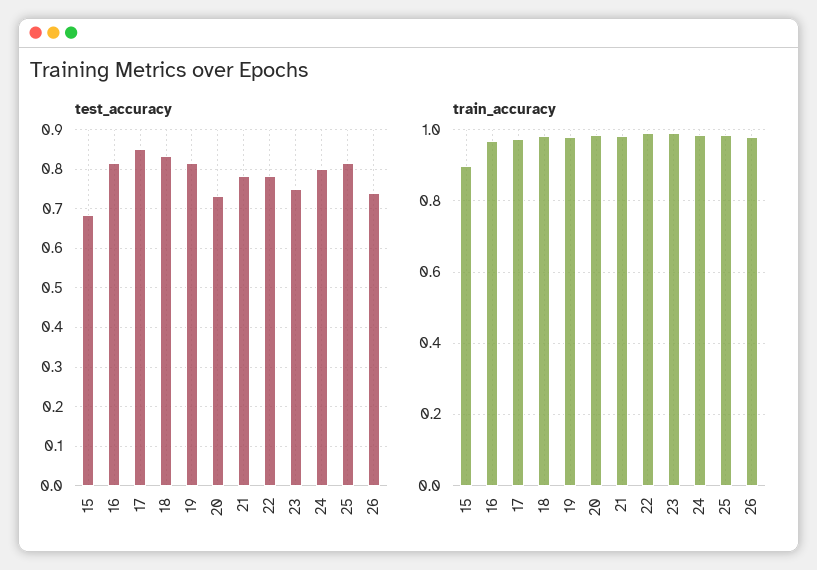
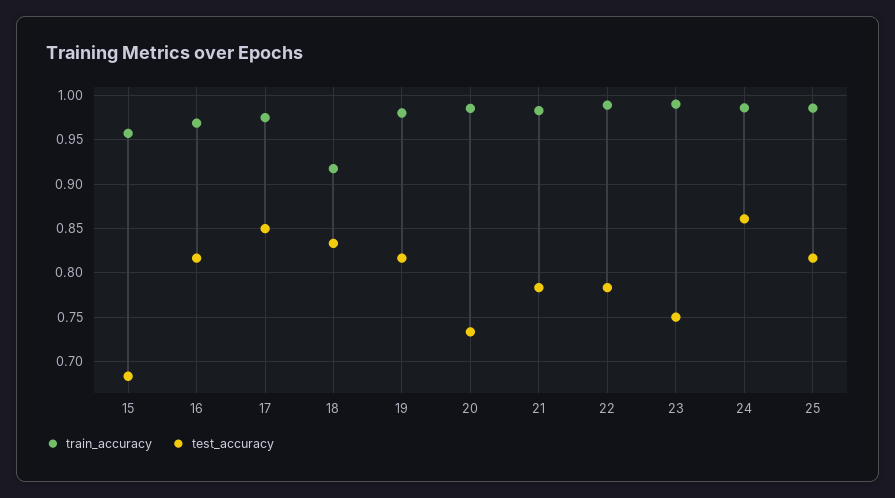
  {
    "test_accuracy": {
      "15": 0.68,
      "16": 0.82,
      "17": 0.85,
      "18": 0.83,
      "19": 0.82,
      "20": 0.73,
      "21": 0.78,
      "22": 0.78,
      "23": 0.75,
-     "24": 0.8,
+     "24": 0.86,
-     "25": 0.82,
+     "25": 0.82
-     "26": 0.74
    },
    "train_accuracy": {
-     "15": 0.9,
+     "15": 0.96,
      "16": 0.97,
      "17": 0.98,
-     "18": 0.98,
+     "18": 0.92,
      "19": 0.98,
      "20": 0.99,
      "21": 0.98,
      "22": 0.99,
      "23": 0.99,
      "24": 0.99,
-     "25": 0.99,
+     "25": 0.99
-     "26": 0.98
    }
  }

